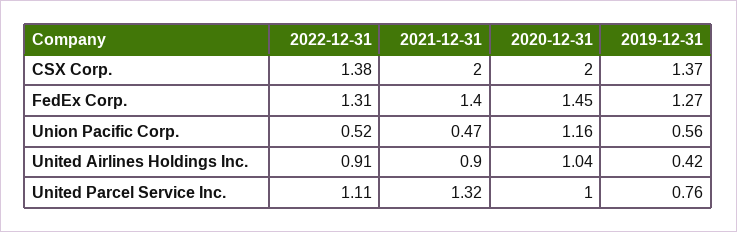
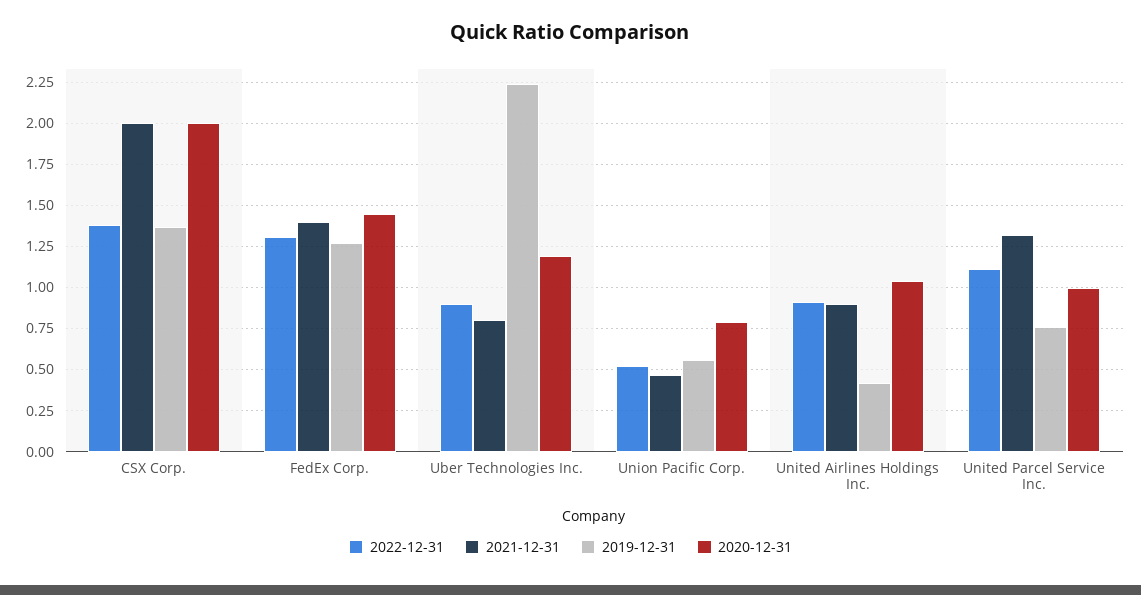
  {
    "2022-12-31": {
      "CSX Corp.": 1.38,
      "FedEx Corp.": 1.31,
      "Union Pacific Corp.": 0.52,
      "United Airlines Holdings Inc.": 0.91,
-     "United Parcel Service Inc.": 1.11
+     "United Parcel Service Inc.": 1.11,
+     "Uber Technologies Inc.": 0.9
    },
    "2021-12-31": {
      "CSX Corp.": 2,
      "FedEx Corp.": 1.4,
      "Union Pacific Corp.": 0.47,
      "United Airlines Holdings Inc.": 0.9,
-     "United Parcel Service Inc.": 1.32
+     "United Parcel Service Inc.": 1.32,
+     "Uber Technologies Inc.": 0.8
    },
    "2020-12-31": {
      "CSX Corp.": 2,
      "FedEx Corp.": 1.45,
-     "Union Pacific Corp.": 1.16,
+     "Union Pacific Corp.": 0.8,
      "United Airlines Holdings Inc.": 1.04,
-     "United Parcel Service Inc.": 1
+     "United Parcel Service Inc.": 1,
+     "Uber Technologies Inc.": 1.2
    },
    "2019-12-31": {
      "CSX Corp.": 1.37,
      "FedEx Corp.": 1.27,
      "Union Pacific Corp.": 0.56,
      "United Airlines Holdings Inc.": 0.42,
-     "United Parcel Service Inc.": 0.76
+     "United Parcel Service Inc.": 0.76,
+     "Uber Technologies Inc.": 2.25
    }
  }

